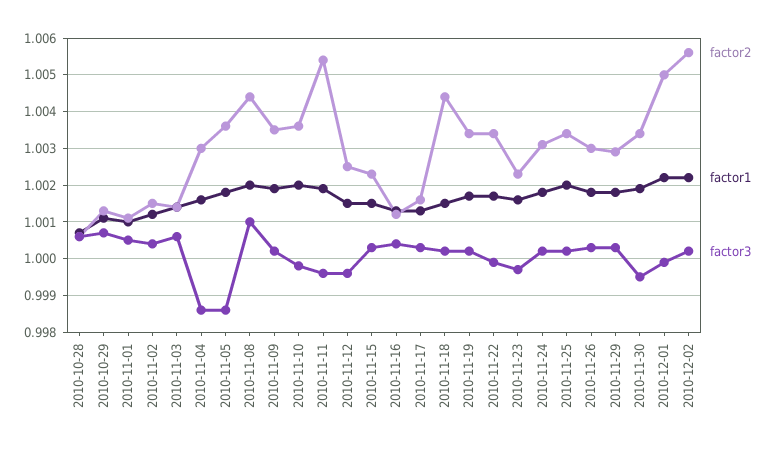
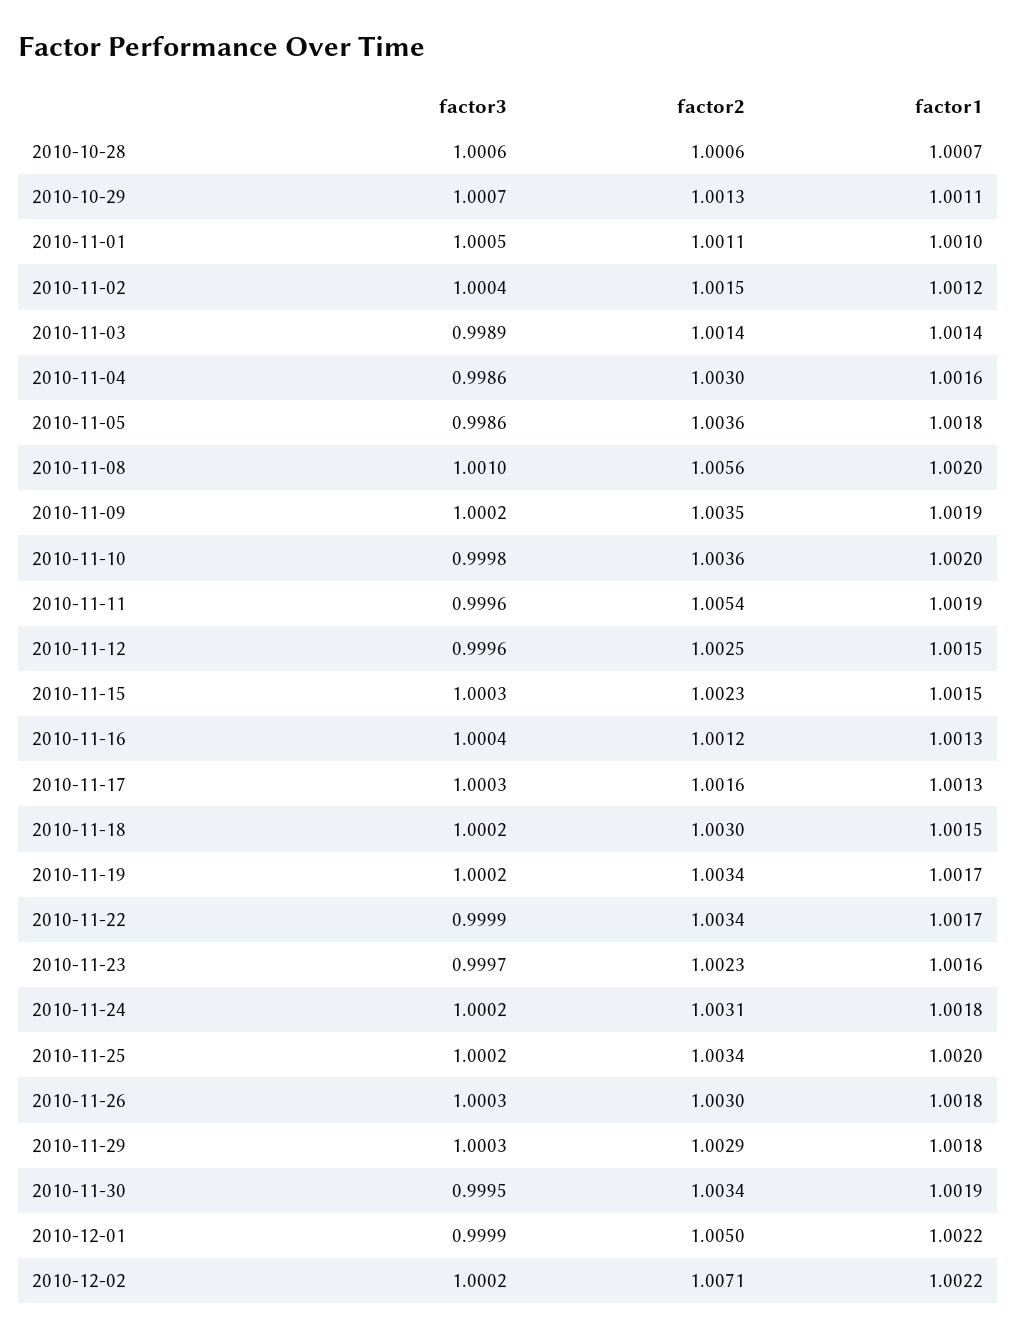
  {
    "factor2": {
      "2010-10-28": 1.0006,
      "2010-10-29": 1.0013,
      "2010-11-01": 1.0011,
      "2010-11-02": 1.0015,
      "2010-11-03": 1.0014,
      "2010-11-04": 1.003,
      "2010-11-05": 1.0036,
-     "2010-11-08": 1.0045,
+     "2010-11-08": 1.0056,
      "2010-11-09": 1.0035,
      "2010-11-10": 1.0036,
      "2010-11-11": 1.0054,
      "2010-11-12": 1.0025,
      "2010-11-15": 1.0023,
      "2010-11-16": 1.0012,
      "2010-11-17": 1.0016,
-     "2010-11-18": 1.0045,
+     "2010-11-18": 1.003,
      "2010-11-19": 1.0034,
      "2010-11-22": 1.0034,
      "2010-11-23": 1.0023,
      "2010-11-24": 1.0031,
      "2010-11-25": 1.0034,
      "2010-11-26": 1.003,
      "2010-11-29": 1.0029,
      "2010-11-30": 1.0034,
      "2010-12-01": 1.005,
-     "2010-12-02": 1.0055
+     "2010-12-02": 1.0071
    },
    "factor1": {
      "2010-10-28": 1.0007,
      "2010-10-29": 1.0011,
      "2010-11-01": 1.001,
      "2010-11-02": 1.0012,
      "2010-11-03": 1.0014,
      "2010-11-04": 1.0016,
      "2010-11-05": 1.0018,
      "2010-11-08": 1.002,
      "2010-11-09": 1.0019,
      "2010-11-10": 1.002,
      "2010-11-11": 1.0019,
      "2010-11-12": 1.0015,
      "2010-11-15": 1.0015,
      "2010-11-16": 1.0013,
      "2010-11-17": 1.0013,
      "2010-11-18": 1.0015,
      "2010-11-19": 1.0017,
      "2010-11-22": 1.0017,
      "2010-11-23": 1.0016,
      "2010-11-24": 1.0018,
      "2010-11-25": 1.002,
      "2010-11-26": 1.0018,
      "2010-11-29": 1.0018,
      "2010-11-30": 1.0019,
      "2010-12-01": 1.0022,
      "2010-12-02": 1.0022
    },
    "factor3": {
      "2010-10-28": 1.0006,
      "2010-10-29": 1.0007,
      "2010-11-01": 1.0005,
      "2010-11-02": 1.0004,
-     "2010-11-03": 1.0005,
+     "2010-11-03": 0.9989,
      "2010-11-04": 0.9986,
      "2010-11-05": 0.9986,
      "2010-11-08": 1.001,
      "2010-11-09": 1.0002,
      "2010-11-10": 0.9998,
      "2010-11-11": 0.9996,
      "2010-11-12": 0.9996,
      "2010-11-15": 1.0003,
      "2010-11-16": 1.0004,
      "2010-11-17": 1.0003,
      "2010-11-18": 1.0002,
      "2010-11-19": 1.0002,
      "2010-11-22": 0.9999,
      "2010-11-23": 0.9997,
      "2010-11-24": 1.0002,
      "2010-11-25": 1.0002,
      "2010-11-26": 1.0003,
      "2010-11-29": 1.0003,
      "2010-11-30": 0.9995,
      "2010-12-01": 0.9999,
      "2010-12-02": 1.0002
    }
  }

